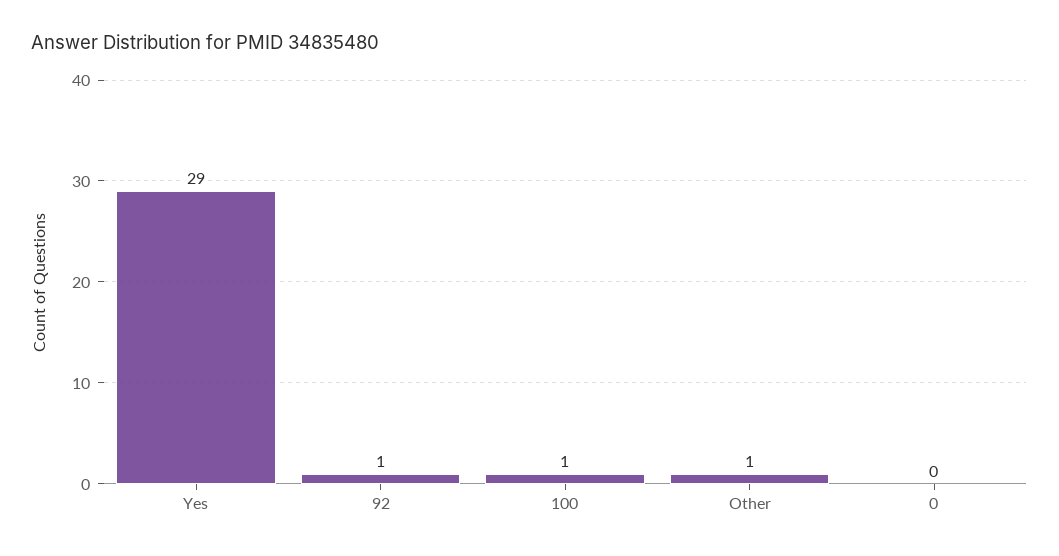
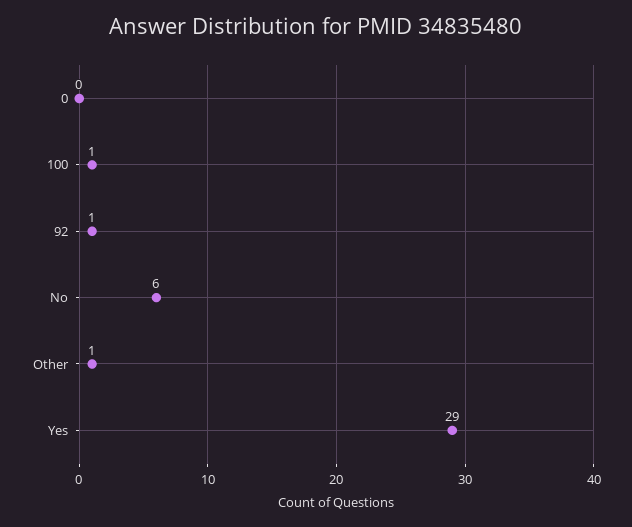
  {
    "Yes": 29,
    "92": 1,
    "100": 1,
    "Other": 1,
-   "0": 0
+   "0": 0,
+   "No": 6
  }

